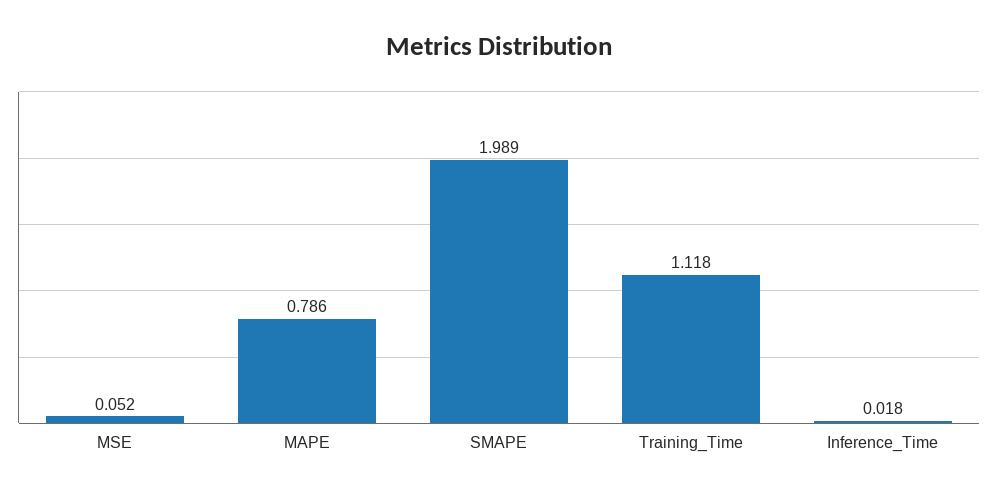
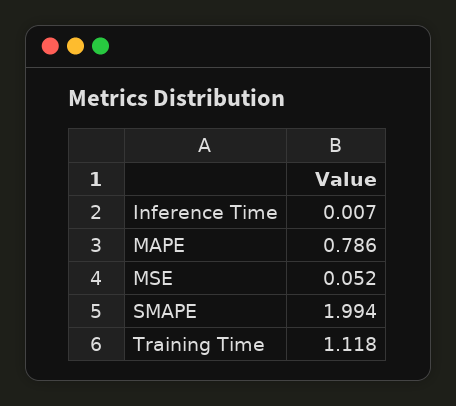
  {
    "MSE": 0.052,
    "MAPE": 0.786,
-   "SMAPE": 1.989,
+   "SMAPE": 1.994,
    "Training_Time": 1.118,
-   "Inference_Time": 0.018
+   "Inference_Time": 0.007
  }

